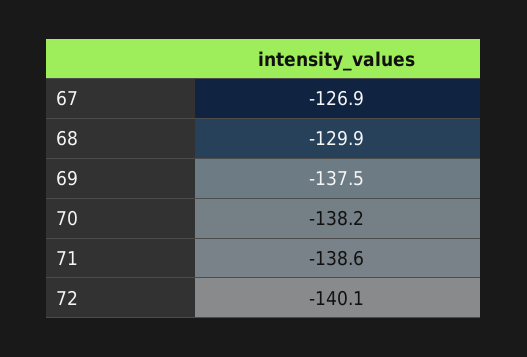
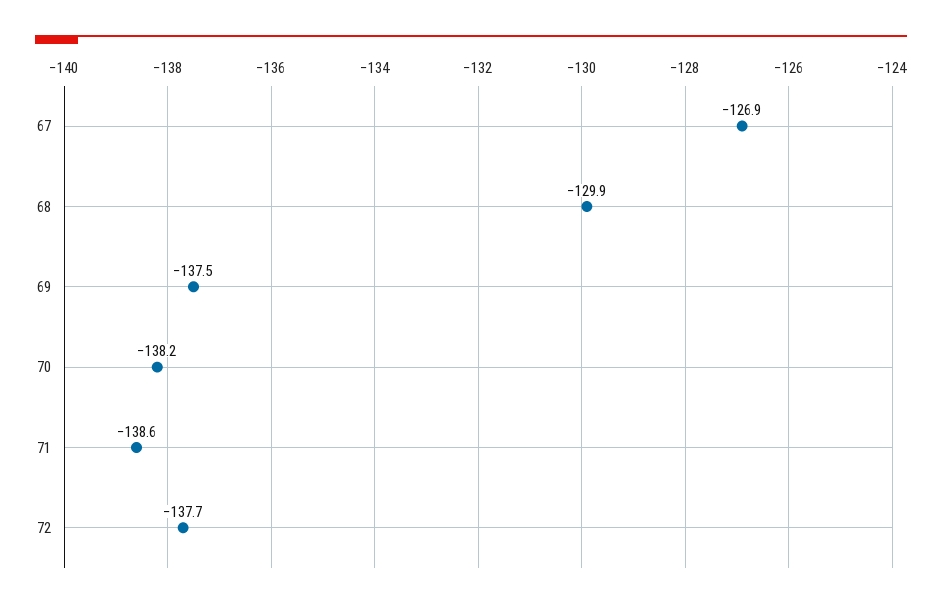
  {
    "67": -126.9,
    "68": -129.9,
    "69": -137.5,
    "70": -138.2,
    "71": -138.6,
-   "72": -140.1
+   "72": -137.7
  }

